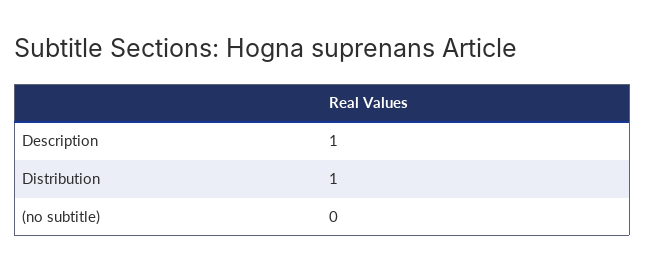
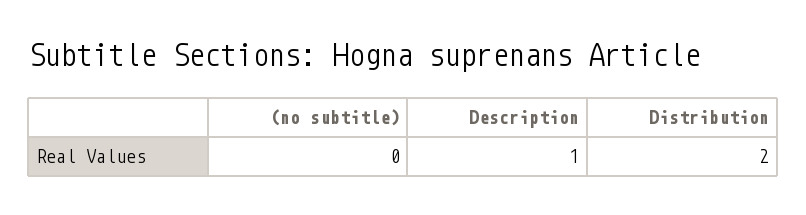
  {
    "Description": 1,
-   "Distribution": 1,
+   "Distribution": 2,
    "(no subtitle)": 0
  }

